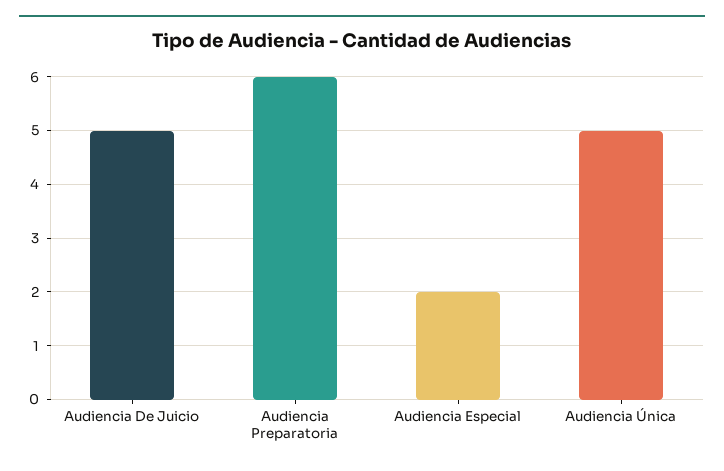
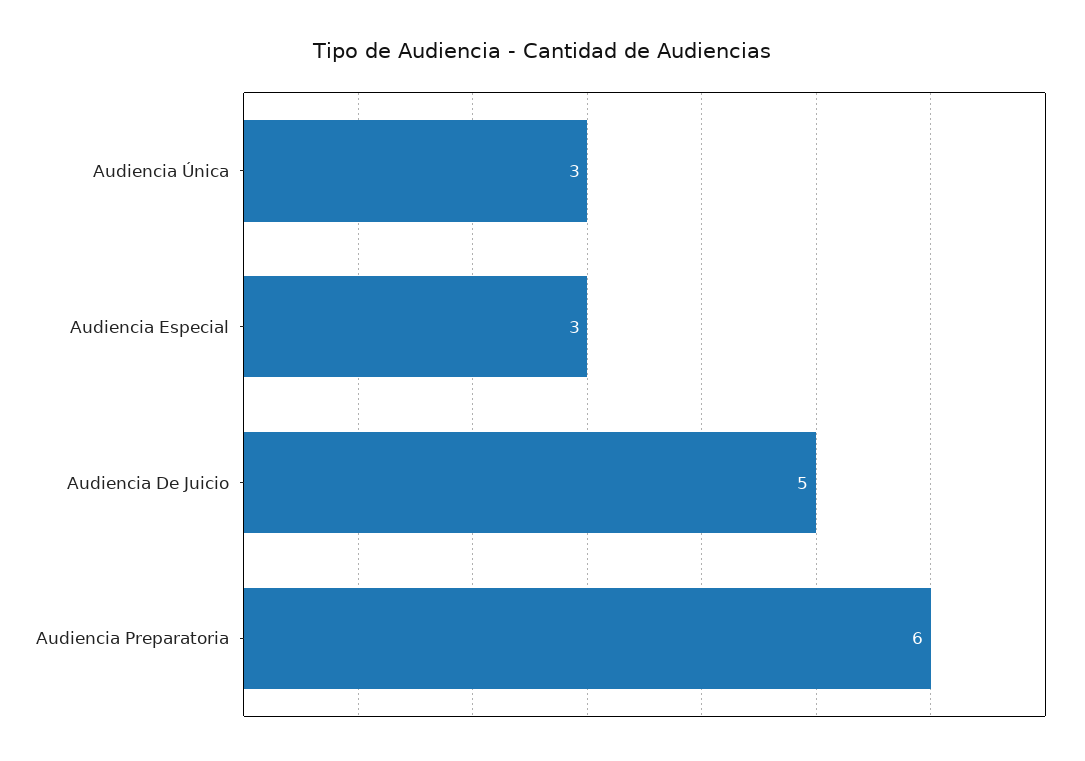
  {
    "Audiencia De Juicio": 5,
    "Audiencia Preparatoria": 6,
-   "Audiencia Especial": 2,
+   "Audiencia Especial": 3,
-   "Audiencia Única": 5
+   "Audiencia Única": 3
  }

